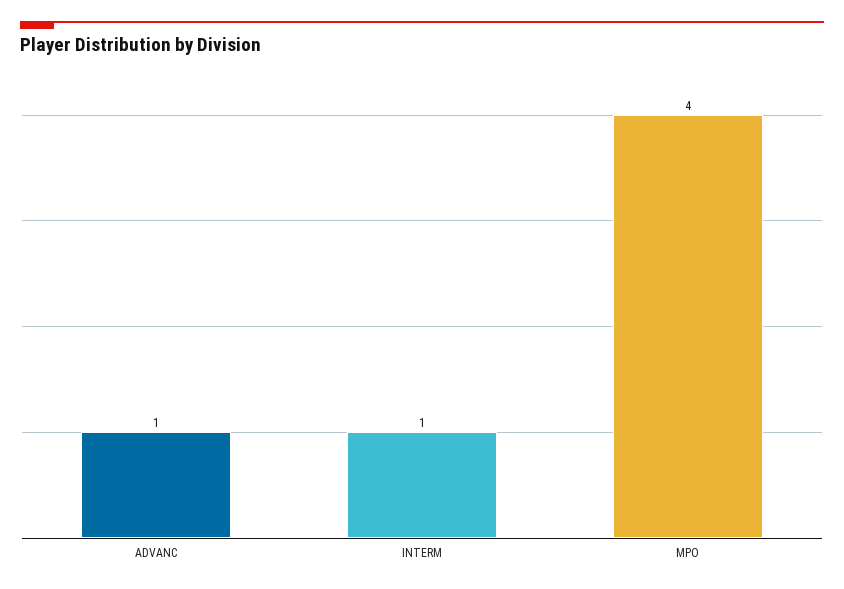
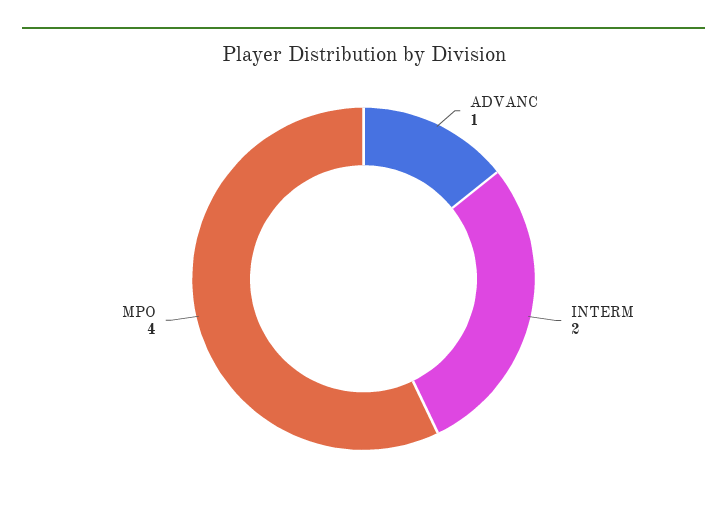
  {
    "ADVANC": 1,
-   "INTERM": 1,
+   "INTERM": 2,
    "MPO": 4
  }

